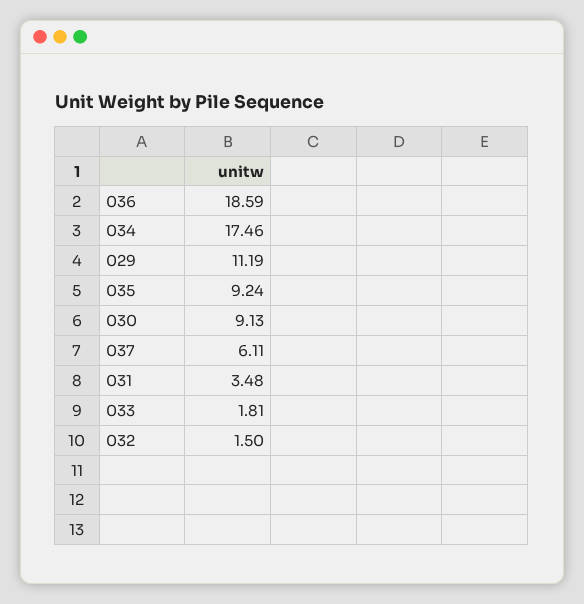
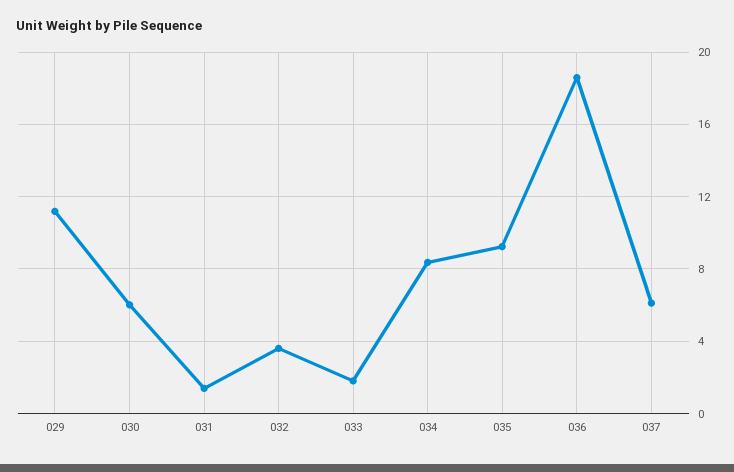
  {
    "036": 18.59,
-   "034": 17.46,
+   "034": 8.5,
    "029": 11.19,
    "035": 9.24,
-   "030": 9.13,
+   "030": 6,
    "037": 6.11,
-   "031": 3.48,
+   "031": 1.5,
    "033": 1.81,
-   "032": 1.5
+   "032": 3.5
  }

